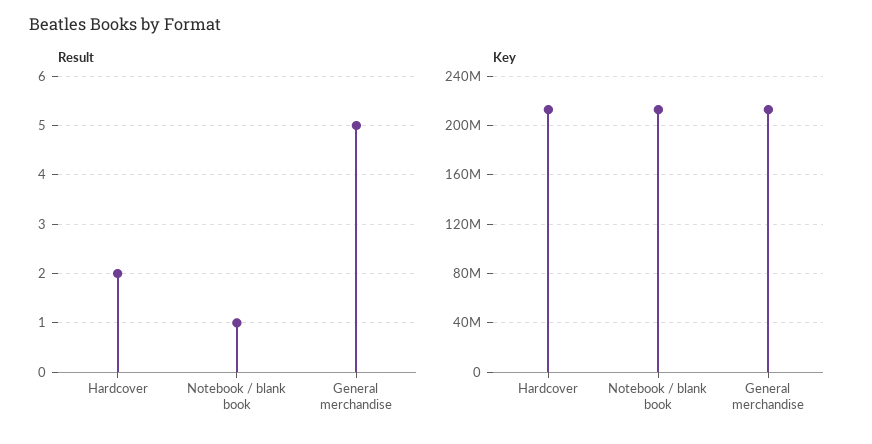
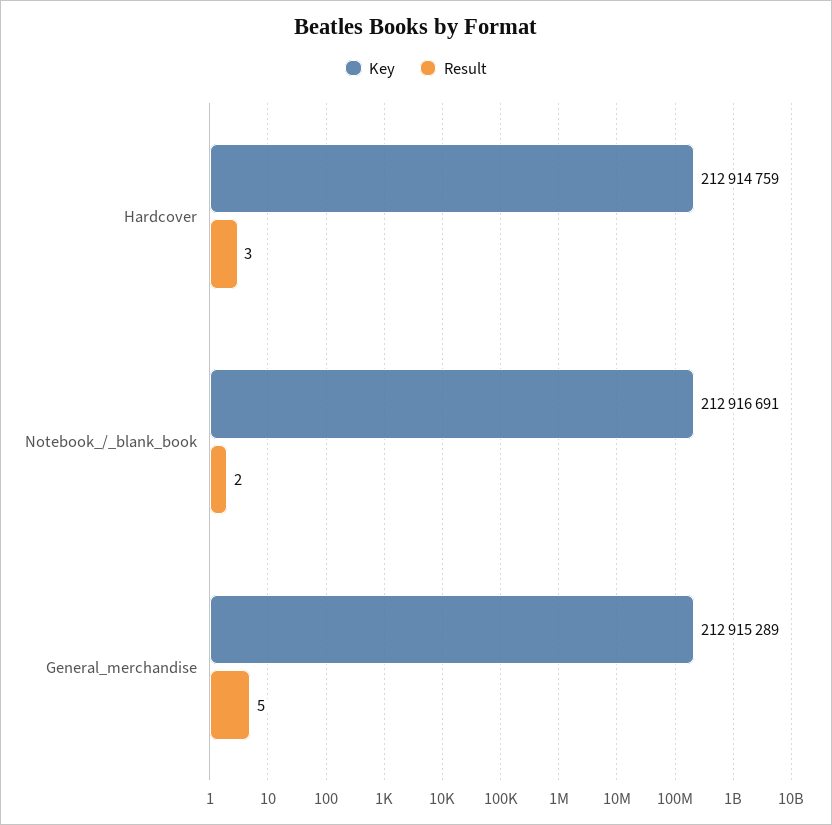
  {
    "Result": {
-     "Hardcover": 2,
+     "Hardcover": 3,
-     "Notebook / blank book": 1,
+     "Notebook / blank book": 2,
      "General merchandise": 5
    },
    "Key": {
      "Hardcover": 212914759,
      "Notebook / blank book": 212916691,
      "General merchandise": 212915289
    }
  }

